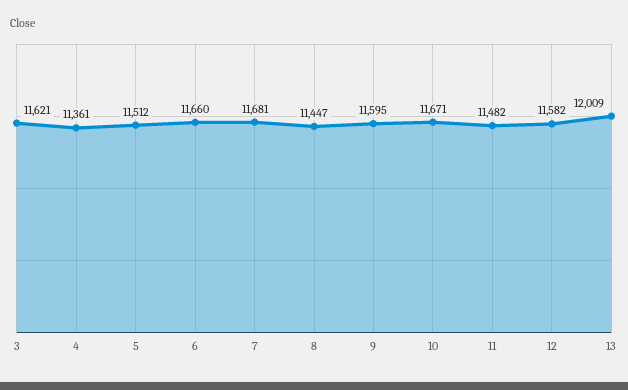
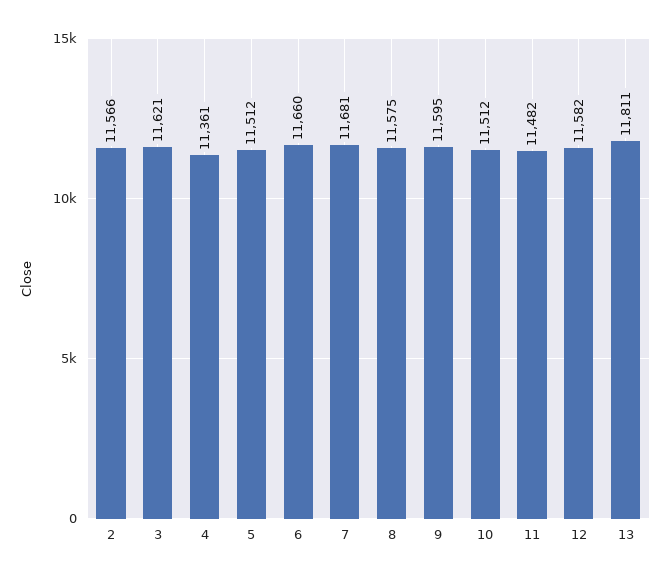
  {
    "3": 11621,
    "4": 11361,
    "5": 11512,
    "6": 11660,
    "7": 11681,
-   "8": 11447,
+   "8": 11575,
    "9": 11595,
-   "10": 11671,
+   "10": 11512,
    "11": 11482,
    "12": 11582,
-   "13": 12009
+   "13": 11811,
+   "2": 11566
  }

